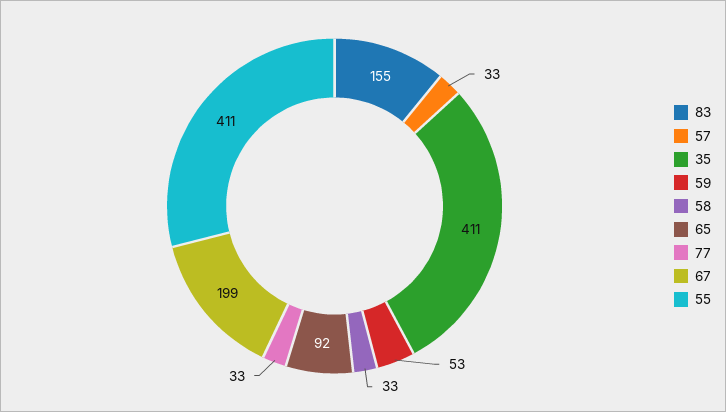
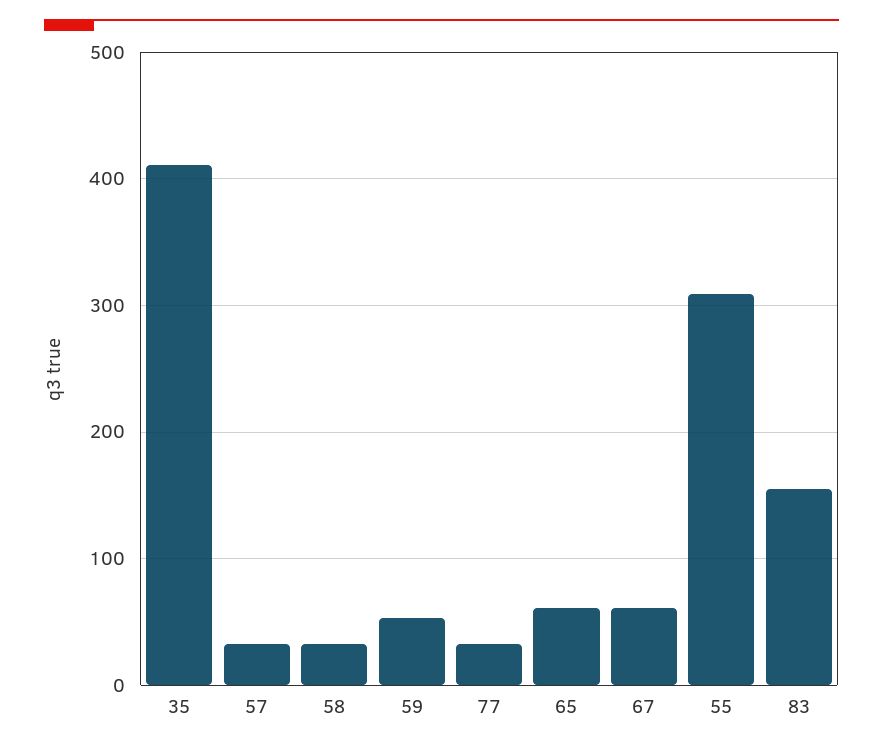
  {
    "83": 155,
    "57": 33,
    "35": 411,
    "59": 53,
    "58": 33,
-   "65": 92,
+   "65": 60,
    "77": 33,
-   "67": 199,
+   "67": 60,
-   "55": 411
+   "55": 310
  }

